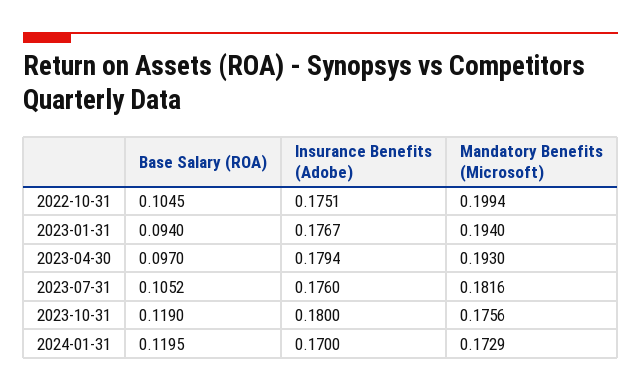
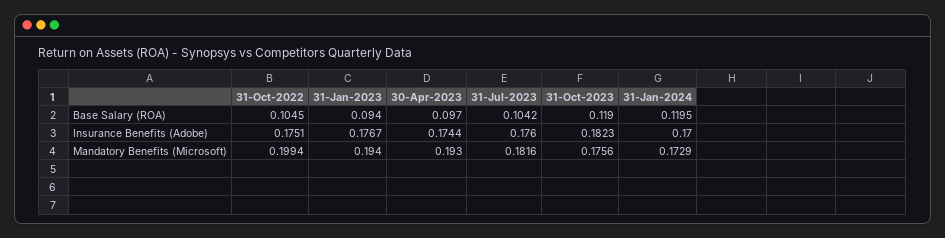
  {
    "Base Salary (ROA)": {
      "2022-10-31": 0.1045,
      "2023-01-31": 0.094,
      "2023-04-30": 0.097,
-     "2023-07-31": 0.1052,
+     "2023-07-31": 0.1042,
      "2023-10-31": 0.119,
      "2024-01-31": 0.1195
    },
    "Insurance Benefits (Adobe)": {
      "2022-10-31": 0.1751,
      "2023-01-31": 0.1767,
-     "2023-04-30": 0.1794,
+     "2023-04-30": 0.1744,
      "2023-07-31": 0.176,
-     "2023-10-31": 0.18,
+     "2023-10-31": 0.1823,
      "2024-01-31": 0.17
    },
    "Mandatory Benefits (Microsoft)": {
      "2022-10-31": 0.1994,
      "2023-01-31": 0.194,
      "2023-04-30": 0.193,
      "2023-07-31": 0.1816,
      "2023-10-31": 0.1756,
      "2024-01-31": 0.1729
    }
  }

